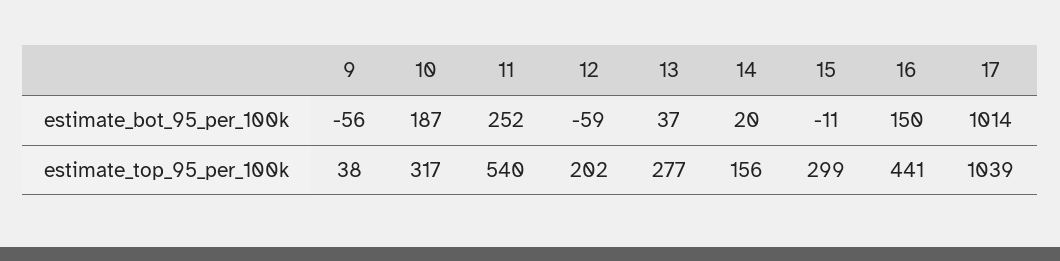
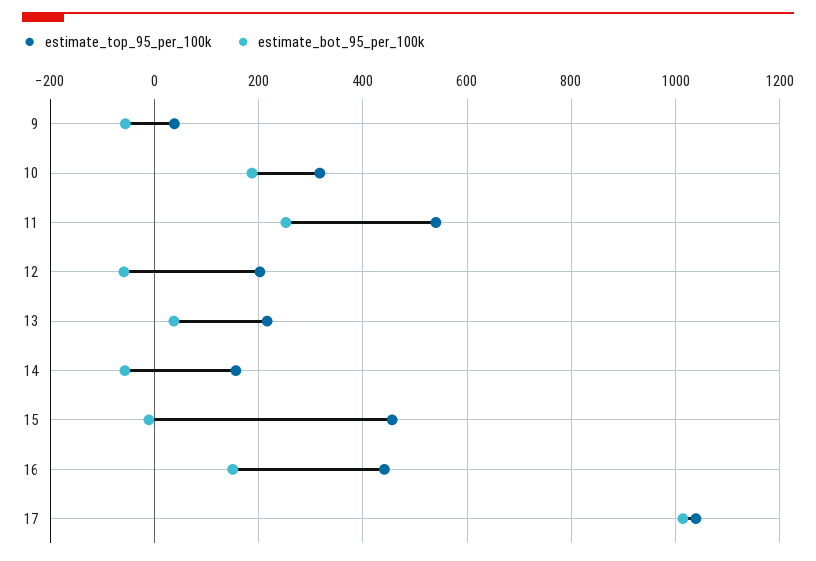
  {
    "estimate_bot_95_per_100k": {
      "9": -56,
      "10": 187,
      "11": 252,
      "12": -59,
      "13": 37,
-     "14": 20,
+     "14": -60,
      "15": -11,
      "16": 150,
      "17": 1014
    },
    "estimate_top_95_per_100k": {
      "9": 38,
      "10": 317,
      "11": 540,
      "12": 202,
-     "13": 277,
+     "13": 220,
      "14": 156,
-     "15": 299,
+     "15": 460,
      "16": 441,
      "17": 1039
    }
  }

